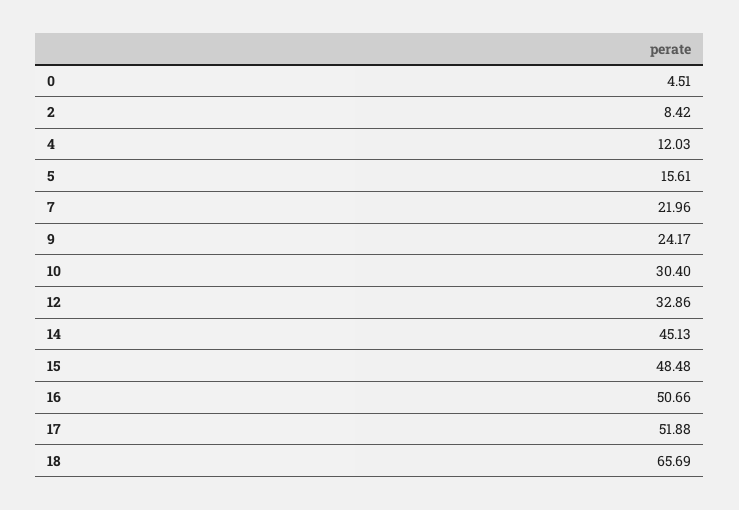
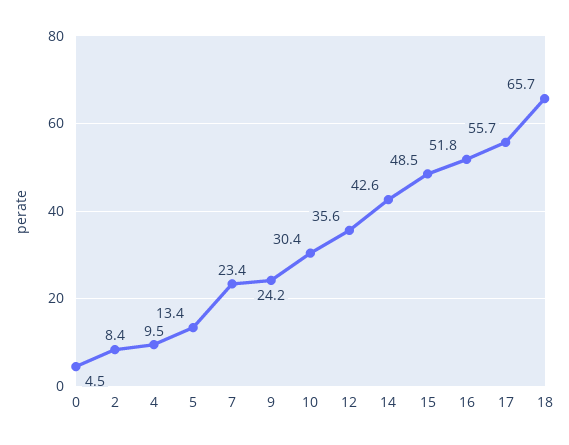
  {
    "0": 4.51,
    "2": 8.42,
-   "4": 12.03,
+   "4": 9.5,
-   "5": 15.61,
+   "5": 13.4,
-   "7": 21.96,
+   "7": 23.4,
    "9": 24.17,
    "10": 30.4,
-   "12": 32.86,
+   "12": 35.6,
-   "14": 45.13,
+   "14": 42.6,
    "15": 48.48,
-   "16": 50.66,
+   "16": 51.8,
-   "17": 51.88,
+   "17": 55.7,
    "18": 65.69
  }

